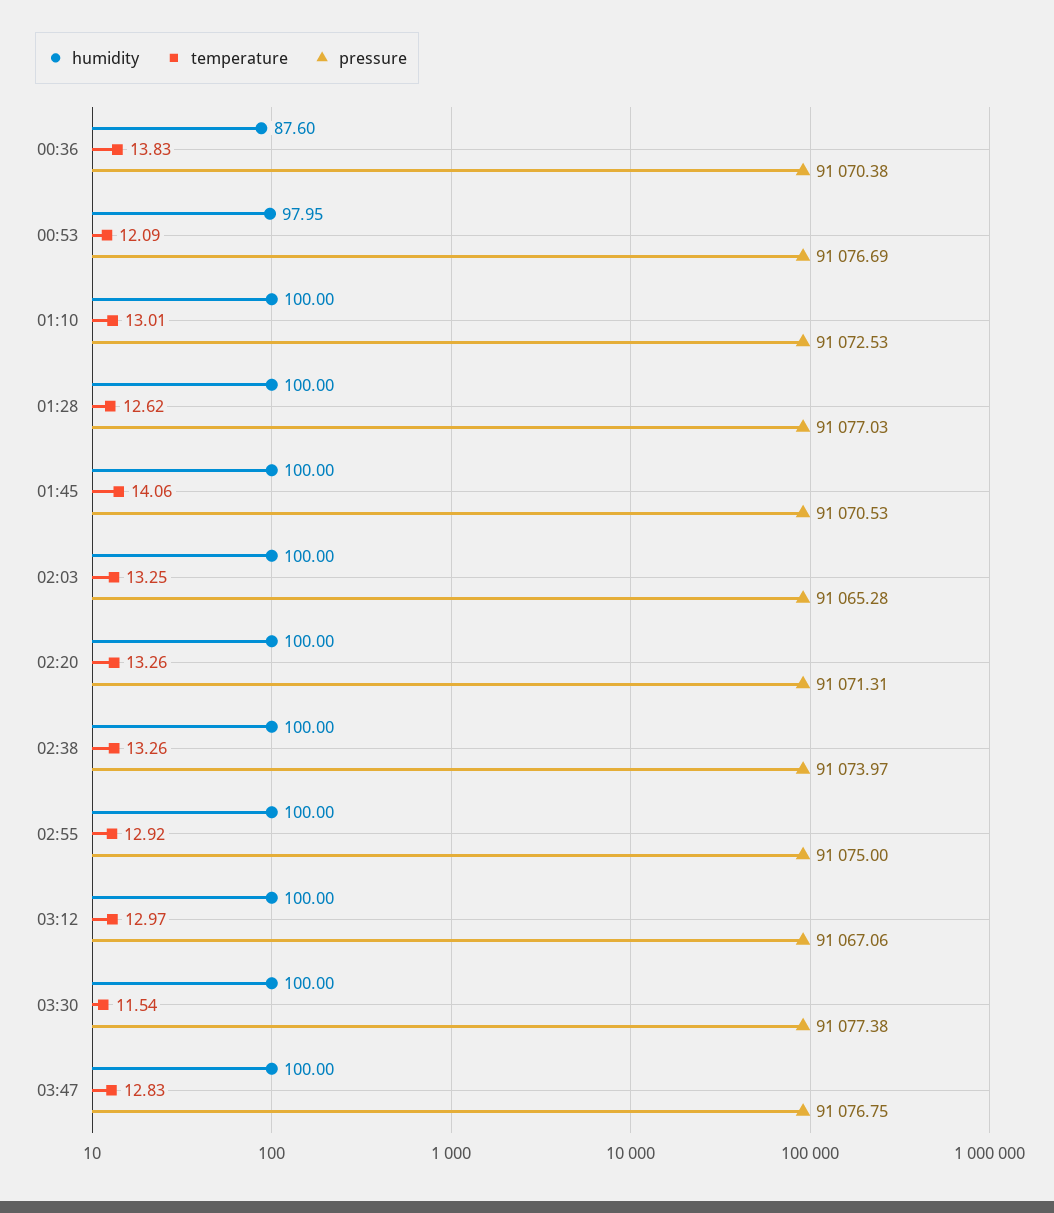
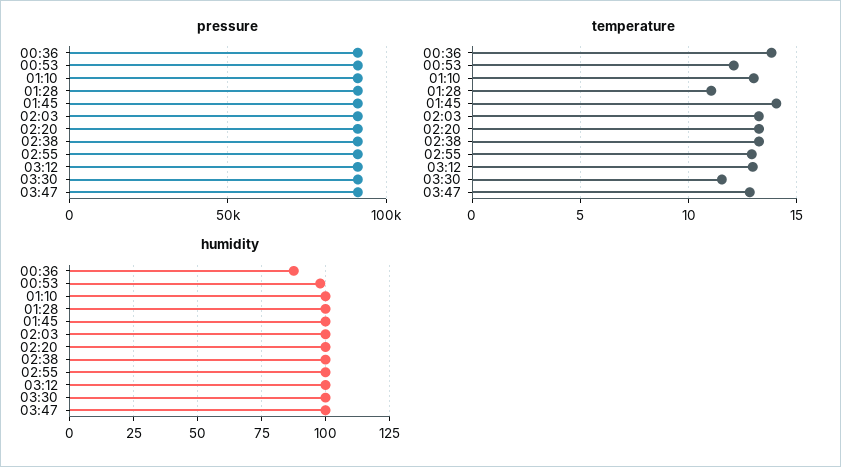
  {
    "humidity": {
      "00:36": 87.6,
      "00:53": 97.95,
      "01:10": 100,
      "01:28": 100,
      "01:45": 100,
      "02:03": 100,
      "02:20": 100,
      "02:38": 100,
      "02:55": 100,
      "03:12": 100,
      "03:30": 100,
      "03:47": 100
    },
    "temperature": {
      "00:36": 13.83,
      "00:53": 12.09,
      "01:10": 13.01,
-     "01:28": 12.62,
+     "01:28": 11,
      "01:45": 14.06,
      "02:03": 13.25,
      "02:20": 13.26,
      "02:38": 13.26,
      "02:55": 12.92,
      "03:12": 12.97,
      "03:30": 11.54,
      "03:47": 12.83
    },
    "pressure": {
      "00:36": 91070.38,
      "00:53": 91076.69,
      "01:10": 91072.53,
      "01:28": 91077.03,
      "01:45": 91070.53,
      "02:03": 91065.28,
      "02:20": 91071.31,
      "02:38": 91073.97,
      "02:55": 91075,
      "03:12": 91067.06,
      "03:30": 91077.38,
      "03:47": 91076.75
    }
  }

